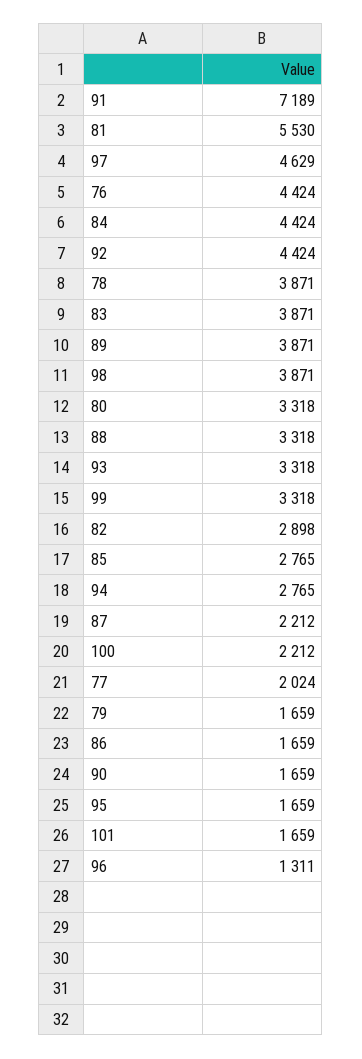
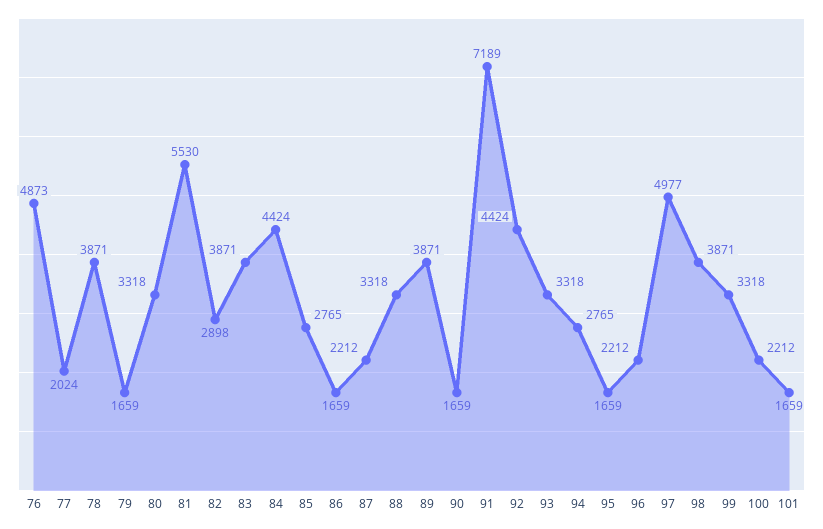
  {
    "91": 7189,
    "81": 5530,
-   "97": 4629,
+   "97": 4977,
-   "76": 4424,
+   "76": 4873,
    "84": 4424,
    "92": 4424,
    "78": 3871,
    "83": 3871,
    "89": 3871,
    "98": 3871,
    "80": 3318,
    "88": 3318,
    "93": 3318,
    "99": 3318,
    "82": 2898,
    "85": 2765,
    "94": 2765,
    "87": 2212,
    "100": 2212,
    "77": 2024,
    "79": 1659,
    "86": 1659,
    "90": 1659,
    "95": 1659,
    "101": 1659,
-   "96": 1311
+   "96": 2212
  }

